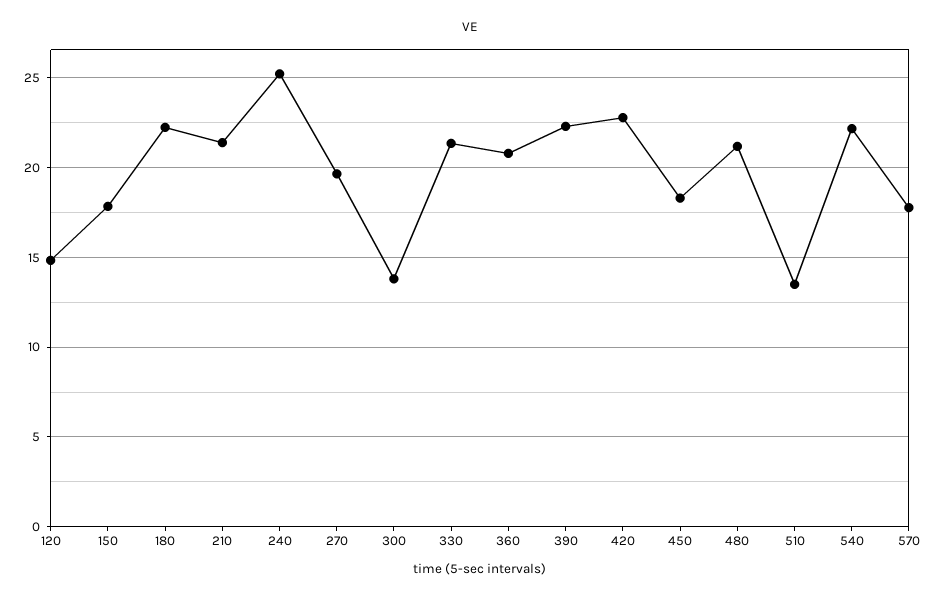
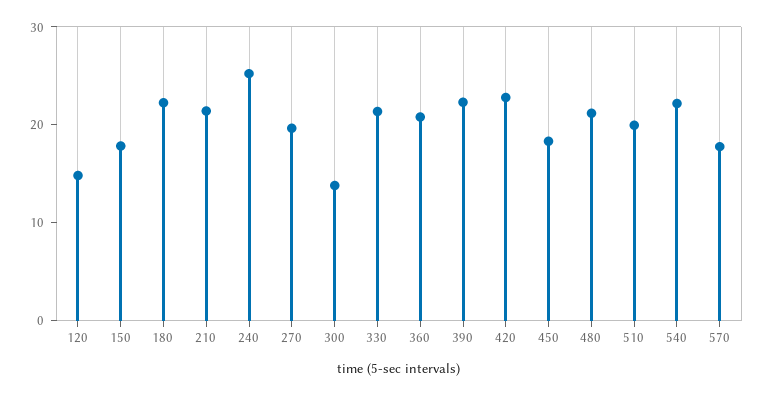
  {
    "120": 15,
    "150": 18,
    "180": 22.5,
    "210": 21.5,
    "240": 25,
    "270": 19.5,
    "300": 14,
    "330": 21.5,
    "360": 21,
    "390": 22.5,
    "420": 23,
    "450": 18.5,
    "480": 21,
-   "510": 13.5,
+   "510": 20,
    "540": 22,
    "570": 18
  }

